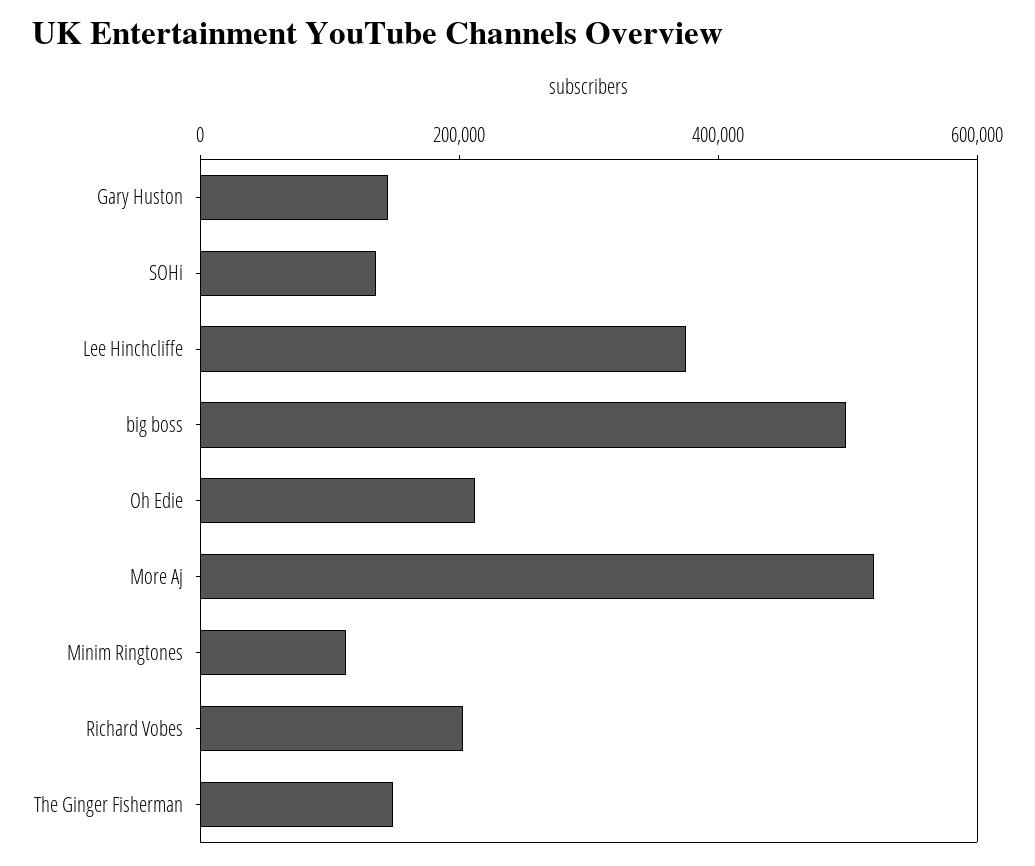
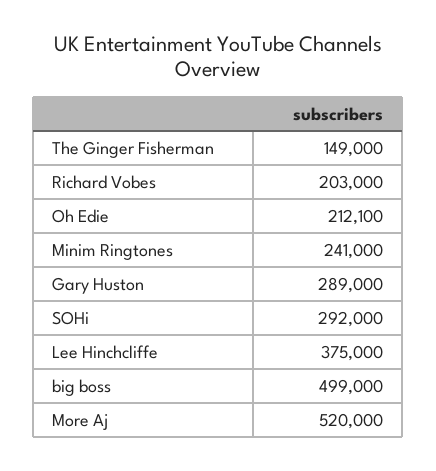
  {
-   "Gary Huston": 150000,
+   "Gary Huston": 289000,
-   "SOHi": 150000,
+   "SOHi": 292000,
    "Lee Hinchcliffe": 375000,
    "big boss": 499000,
    "Oh Edie": 212100,
    "More Aj": 520000,
-   "Minim Ringtones": 100000,
+   "Minim Ringtones": 241000,
    "Richard Vobes": 203000,
    "The Ginger Fisherman": 149000
  }

